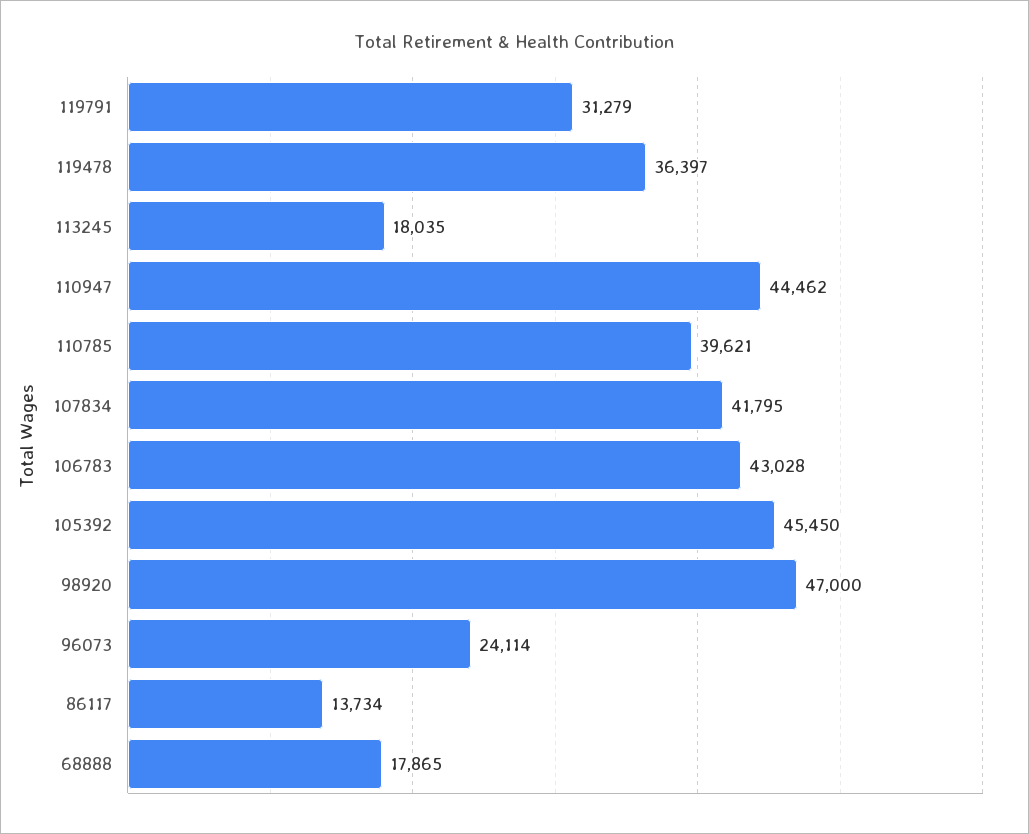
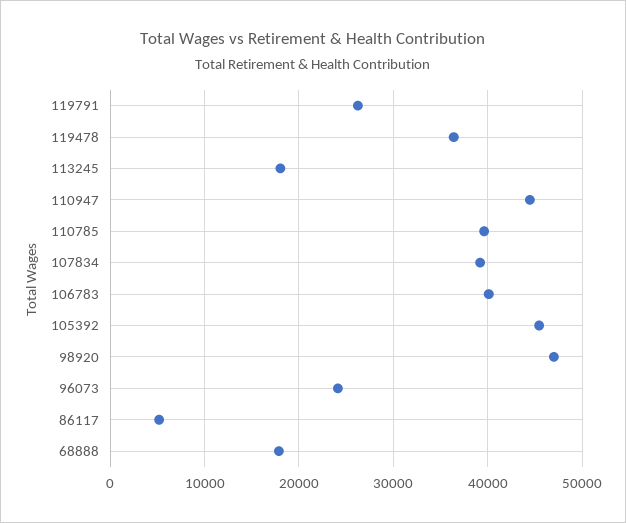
  {
-   "119791": 31279,
+   "119791": 26000,
    "119478": 36397,
    "113245": 18035,
    "110947": 44462,
    "110785": 39621,
-   "107834": 41795,
+   "107834": 39000,
-   "106783": 43028,
+   "106783": 40000,
    "105392": 45450,
    "98920": 47000,
    "96073": 24114,
-   "86117": 13734,
+   "86117": 5000,
    "68888": 17865
  }

